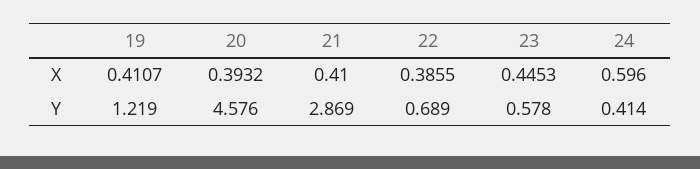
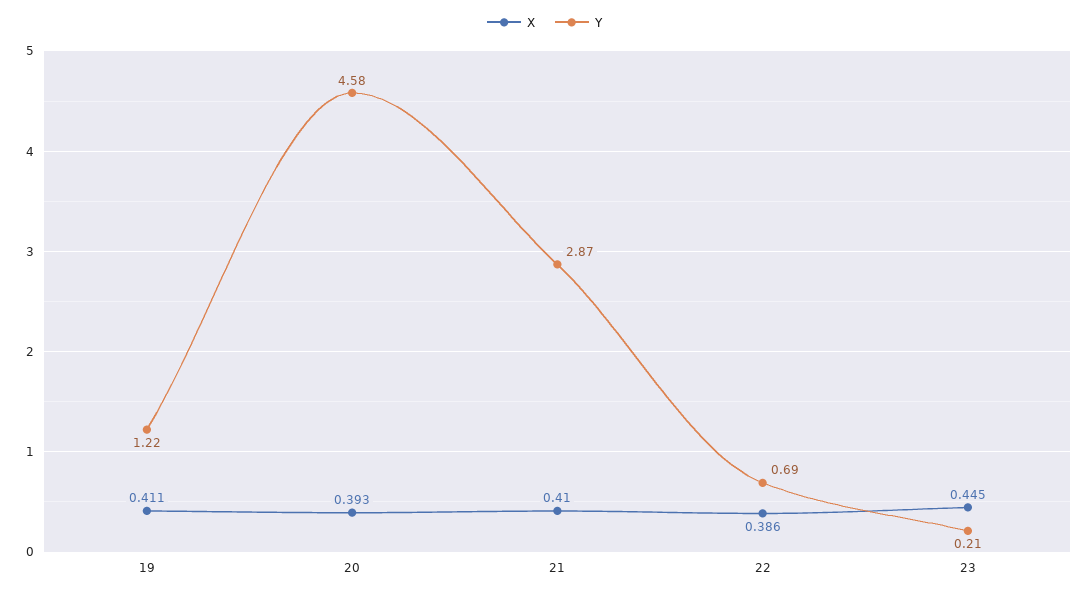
  {
    "X": {
      "19": 0.4107,
      "20": 0.3932,
      "21": 0.41,
      "22": 0.3855,
-     "23": 0.4453,
+     "23": 0.4453
-     "24": 0.596
    },
    "Y": {
      "19": 1.219,
      "20": 4.576,
      "21": 2.869,
      "22": 0.689,
-     "23": 0.578,
+     "23": 0.21
-     "24": 0.414
    }
  }

